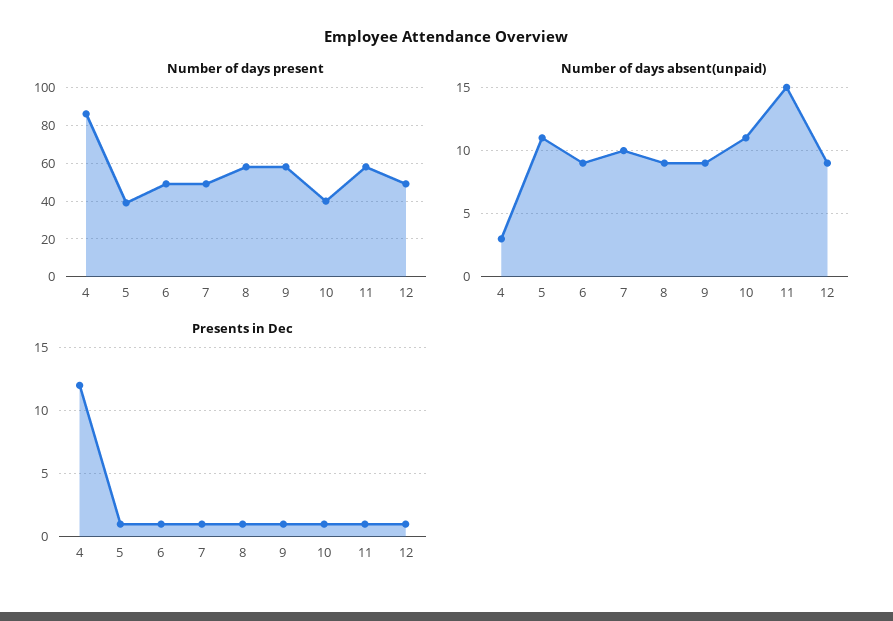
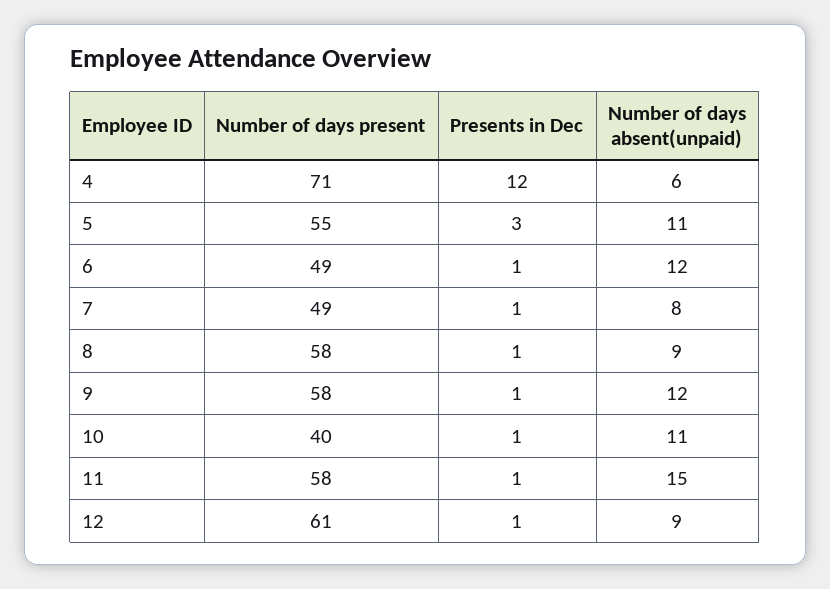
  {
    "Number of days present": {
-     "4": 85,
+     "4": 71,
-     "5": 40,
+     "5": 55,
      "6": 49,
      "7": 49,
      "8": 58,
      "9": 58,
      "10": 40,
      "11": 58,
-     "12": 50
+     "12": 61
    },
    "Number of days absent(unpaid)": {
-     "4": 3,
+     "4": 6,
      "5": 11,
-     "6": 9,
+     "6": 12,
-     "7": 10,
+     "7": 8,
      "8": 9,
-     "9": 9,
+     "9": 12,
      "10": 11,
      "11": 15,
      "12": 9
    },
    "Presents in Dec": {
      "4": 12,
-     "5": 1,
+     "5": 3,
      "6": 1,
      "7": 1,
      "8": 1,
      "9": 1,
      "10": 1,
      "11": 1,
      "12": 1
    }
  }

